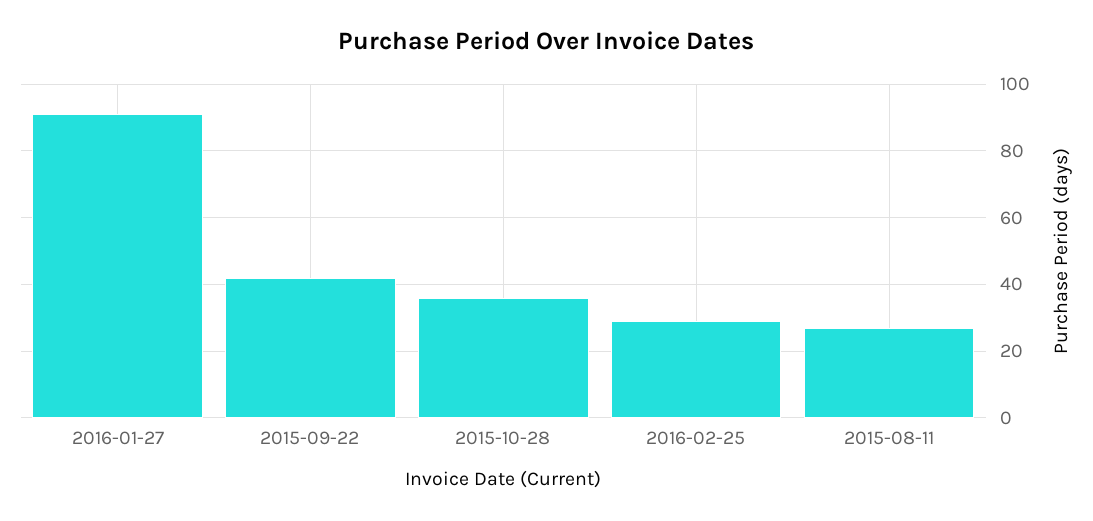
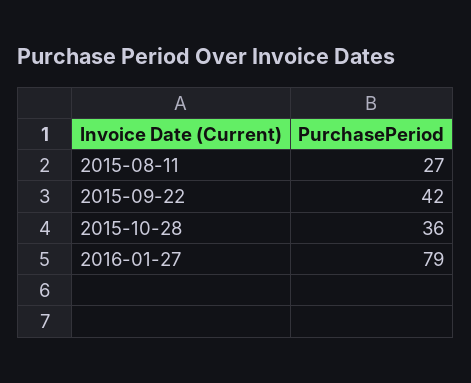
  {
-   "2016-01-27": 90,
+   "2016-01-27": 79,
    "2015-09-22": 42,
    "2015-10-28": 36,
-   "2016-02-25": 30,
    "2015-08-11": 27
  }

